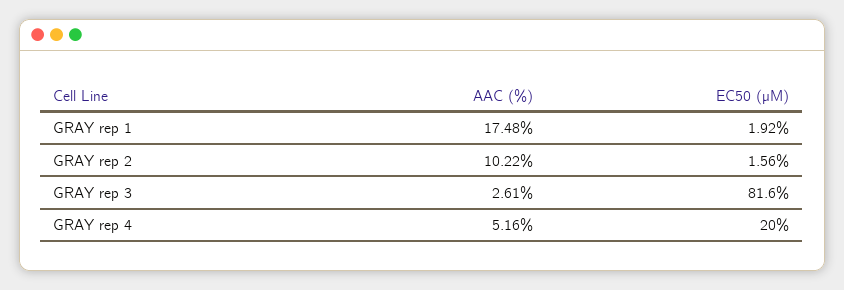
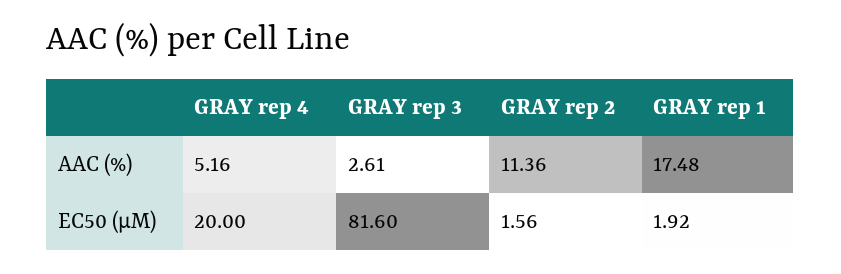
  {
    "AAC (%)": {
      "GRAY rep 1": 17.48,
-     "GRAY rep 2": 10.22,
+     "GRAY rep 2": 11.36,
      "GRAY rep 3": 2.61,
      "GRAY rep 4": 5.16
    },
    "EC50 (µM)": {
      "GRAY rep 1": 1.92,
      "GRAY rep 2": 1.56,
      "GRAY rep 3": 81.6,
      "GRAY rep 4": 20
    }
  }

